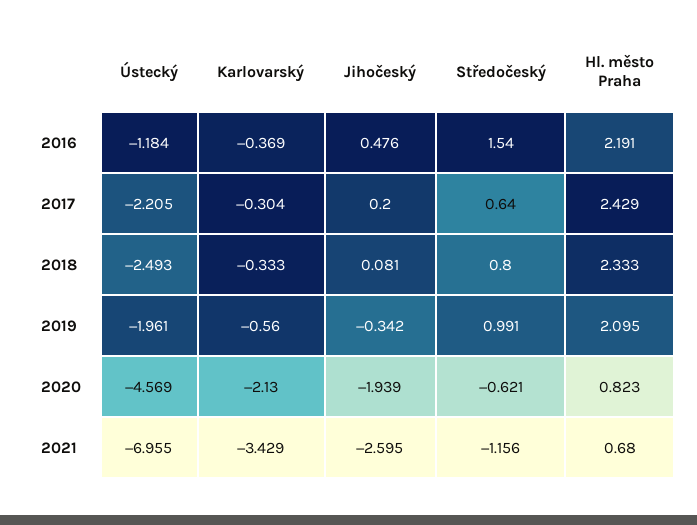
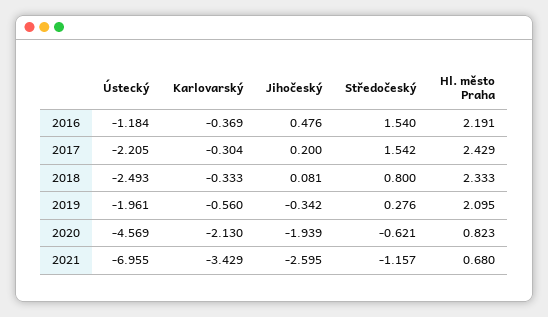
  {
    "Ústecký": {
      "2016": -1.184,
      "2017": -2.205,
      "2018": -2.493,
      "2019": -1.961,
      "2020": -4.569,
      "2021": -6.955
    },
    "Karlovarský": {
      "2016": -0.369,
      "2017": -0.304,
      "2018": -0.333,
      "2019": -0.56,
      "2020": -2.13,
      "2021": -3.429
    },
    "Jihočeský": {
      "2016": 0.476,
      "2017": 0.2,
      "2018": 0.081,
      "2019": -0.342,
      "2020": -1.939,
      "2021": -2.595
    },
    "Středočeský": {
      "2016": 1.54,
-     "2017": 0.64,
+     "2017": 1.542,
      "2018": 0.8,
-     "2019": 0.991,
+     "2019": 0.276,
      "2020": -0.621,
-     "2021": -1.156
+     "2021": -1.157
    },
    "Hl. město Praha": {
      "2016": 2.191,
      "2017": 2.429,
      "2018": 2.333,
      "2019": 2.095,
      "2020": 0.823,
      "2021": 0.68
    }
  }

